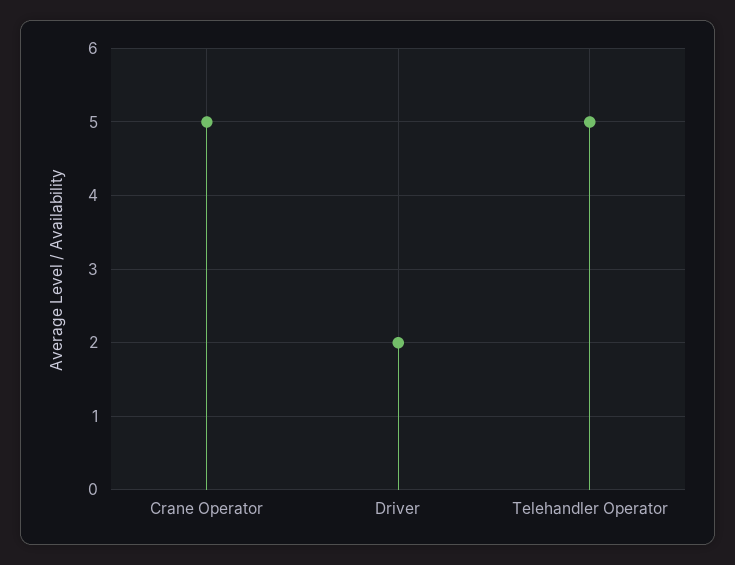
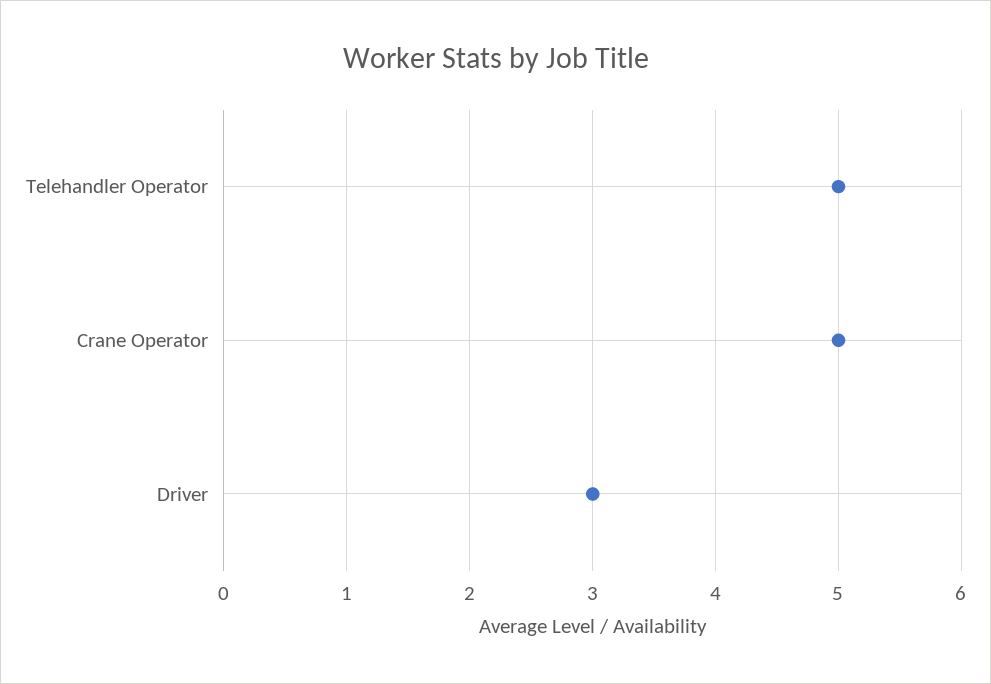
  {
    "Crane Operator": 5,
-   "Driver": 2,
+   "Driver": 3,
    "Telehandler Operator": 5
  }

